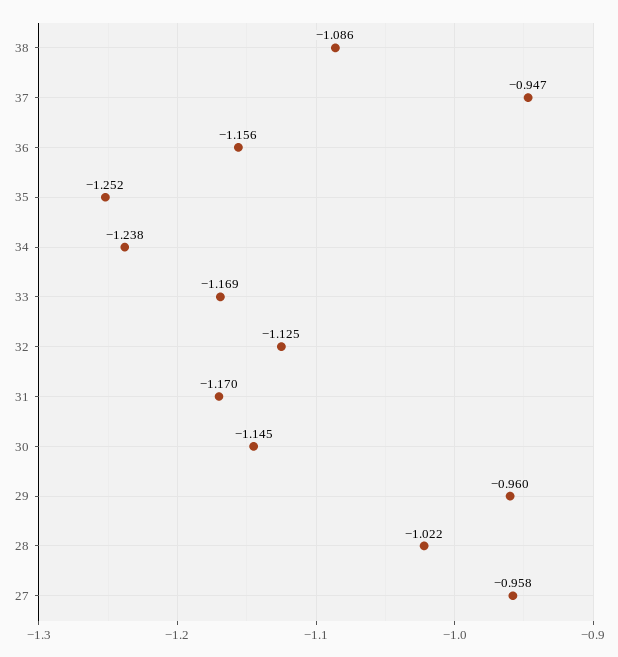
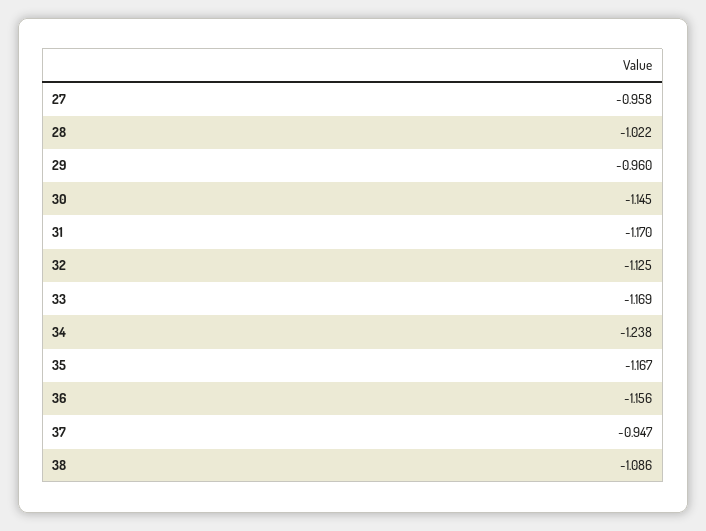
  {
    "38": -1.086,
    "37": -0.947,
    "36": -1.156,
-   "35": -1.252,
+   "35": -1.167,
    "34": -1.238,
    "33": -1.169,
    "32": -1.125,
    "31": -1.17,
    "30": -1.145,
    "29": -0.96,
    "28": -1.022,
    "27": -0.958
  }

